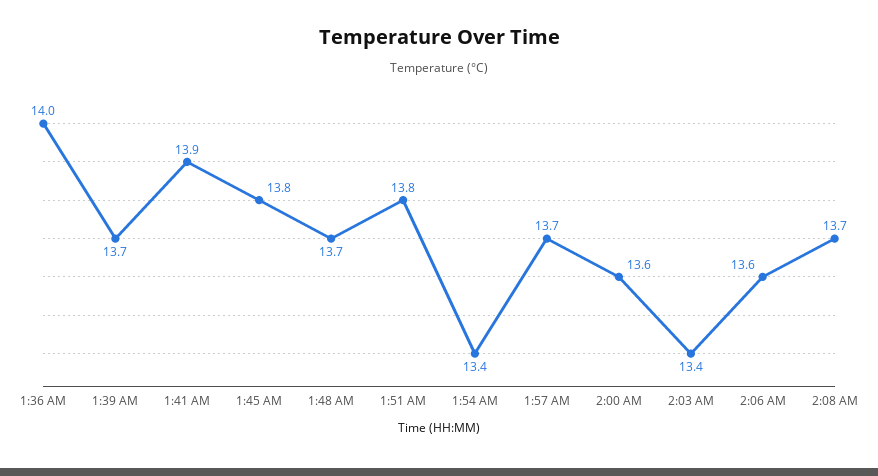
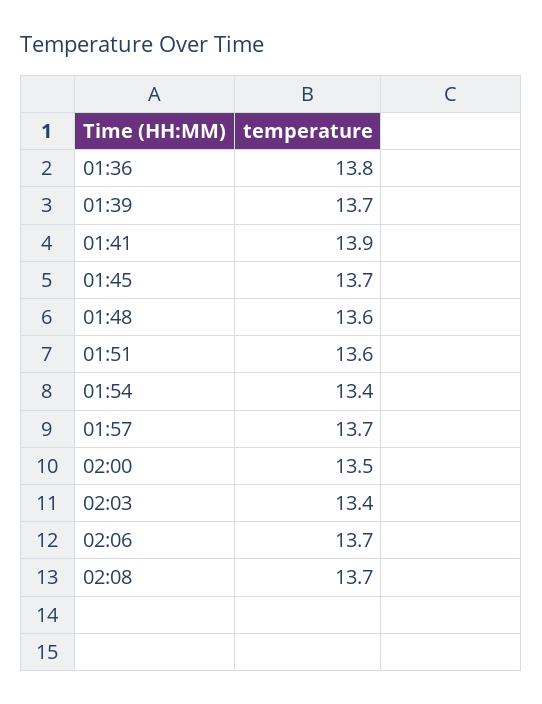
  {
-   "1:36 AM": 14,
+   "1:36 AM": 13.8,
    "1:39 AM": 13.7,
    "1:41 AM": 13.9,
-   "1:45 AM": 13.8,
+   "1:45 AM": 13.7,
-   "1:48 AM": 13.7,
+   "1:48 AM": 13.6,
-   "1:51 AM": 13.8,
+   "1:51 AM": 13.6,
    "1:54 AM": 13.4,
    "1:57 AM": 13.7,
-   "2:00 AM": 13.6,
+   "2:00 AM": 13.5,
    "2:03 AM": 13.4,
-   "2:06 AM": 13.6,
+   "2:06 AM": 13.7,
    "2:08 AM": 13.7
  }

